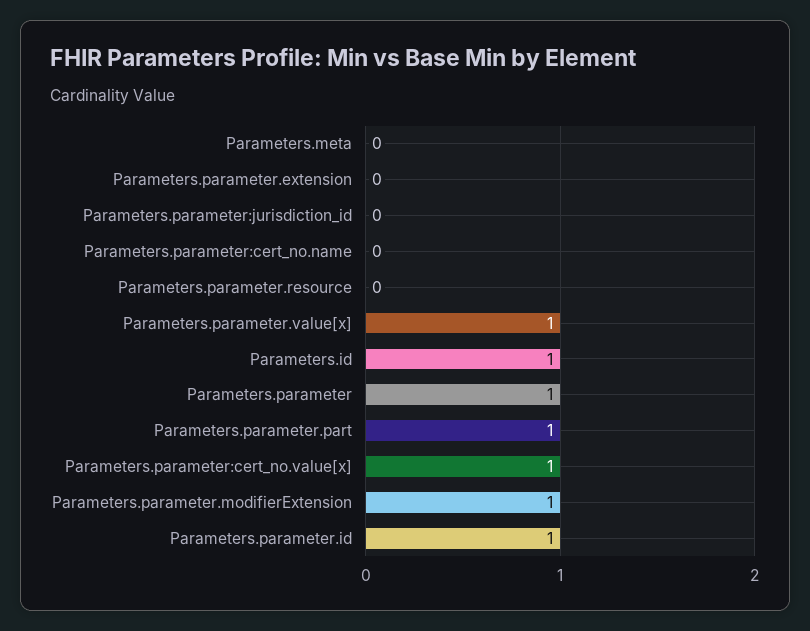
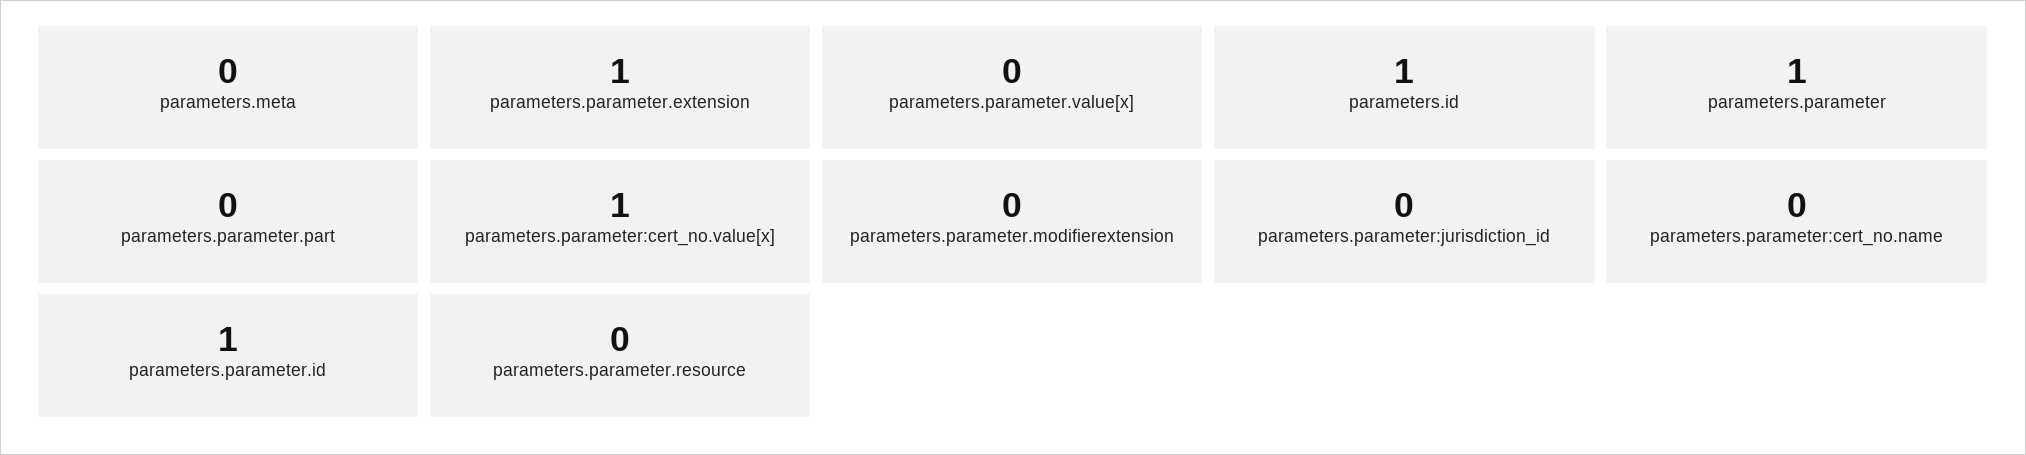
  {
    "Parameters.meta": 0,
-   "Parameters.parameter.extension": 0,
+   "Parameters.parameter.extension": 1,
    "Parameters.parameter:jurisdiction_id": 0,
    "Parameters.parameter:cert_no.name": 0,
    "Parameters.parameter.resource": 0,
-   "Parameters.parameter.value[x]": 1,
+   "Parameters.parameter.value[x]": 0,
    "Parameters.id": 1,
    "Parameters.parameter": 1,
-   "Parameters.parameter.part": 1,
+   "Parameters.parameter.part": 0,
    "Parameters.parameter:cert_no.value[x]": 1,
-   "Parameters.parameter.modifierExtension": 1,
+   "Parameters.parameter.modifierExtension": 0,
    "Parameters.parameter.id": 1
  }

